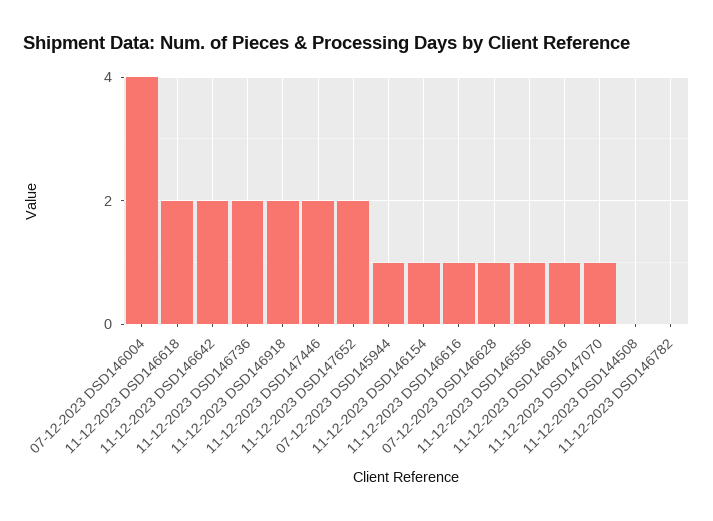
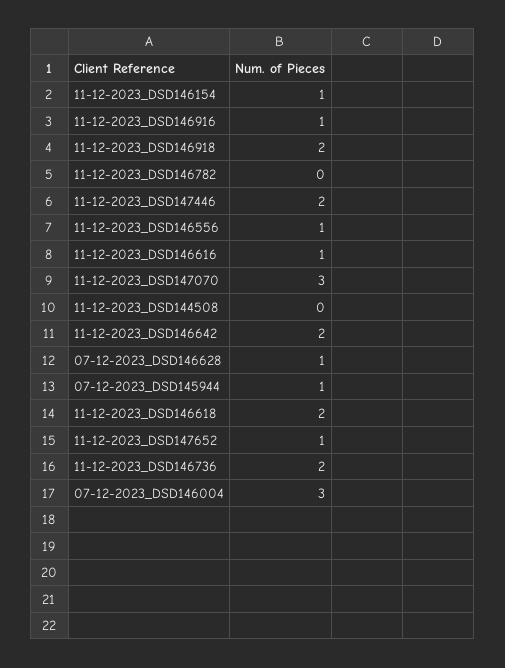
  {
-   "07-12-2023 DSD146004": 4,
+   "07-12-2023 DSD146004": 3,
    "11-12-2023 DSD146618": 2,
    "11-12-2023 DSD146642": 2,
    "11-12-2023 DSD146736": 2,
    "11-12-2023 DSD146918": 2,
    "11-12-2023 DSD147446": 2,
-   "11-12-2023 DSD147652": 2,
+   "11-12-2023 DSD147652": 1,
    "07-12-2023 DSD145944": 1,
    "11-12-2023 DSD146154": 1,
    "11-12-2023 DSD146616": 1,
    "07-12-2023 DSD146628": 1,
    "11-12-2023 DSD146556": 1,
    "11-12-2023 DSD146916": 1,
-   "11-12-2023 DSD147070": 1,
+   "11-12-2023 DSD147070": 3,
    "11-12-2023 DSD144508": 0,
    "11-12-2023 DSD146782": 0
  }

